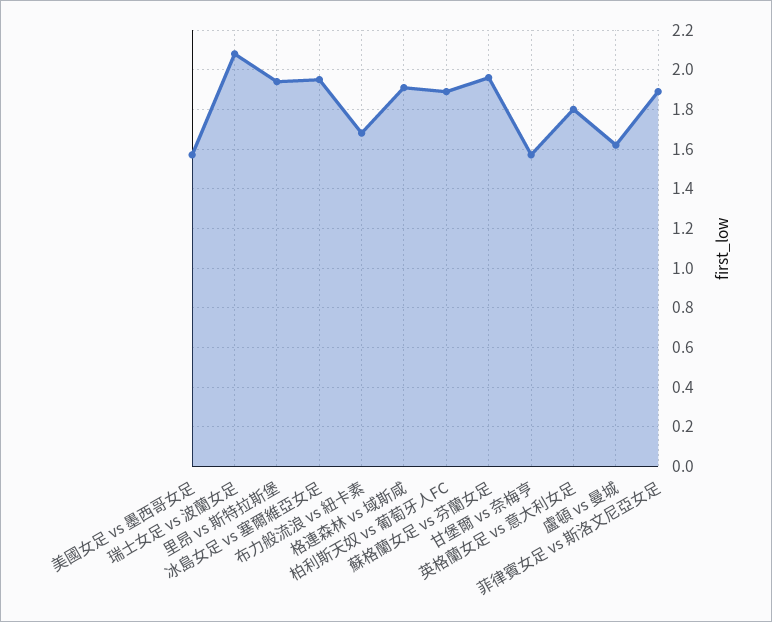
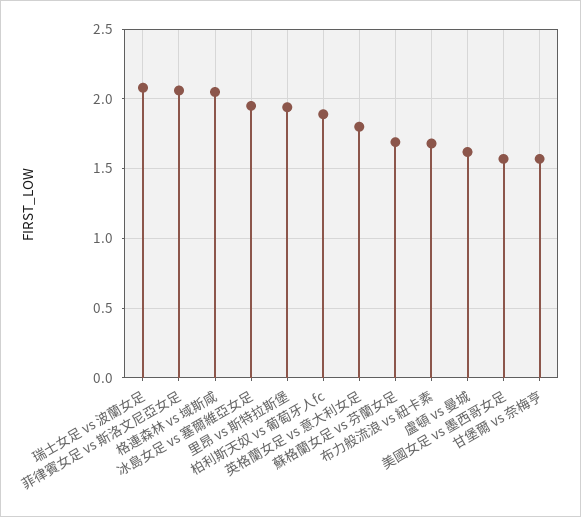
  {
    "美國女足 vs 墨西哥女足": 1.55,
    "瑞士女足 vs 波蘭女足": 2.1,
    "里昂 vs 斯特拉斯堡": 1.95,
    "冰島女足 vs 塞爾維亞女足": 1.95,
    "布力般流浪 vs 紐卡素": 1.7,
-   "格連森林 vs 域斯咸": 1.9,
+   "格連森林 vs 域斯咸": 2.05,
    "柏利斯天奴 vs 葡萄牙人FC": 1.9,
-   "蘇格蘭女足 vs 芬蘭女足": 1.95,
+   "蘇格蘭女足 vs 芬蘭女足": 1.7,
    "甘堡爾 vs 奈梅亨": 1.55,
    "英格蘭女足 vs 意大利女足": 1.8,
    "盧頓 vs 曼城": 1.6,
-   "菲律賓女足 vs 斯洛文尼亞女足": 1.9
+   "菲律賓女足 vs 斯洛文尼亞女足": 2.05
  }

